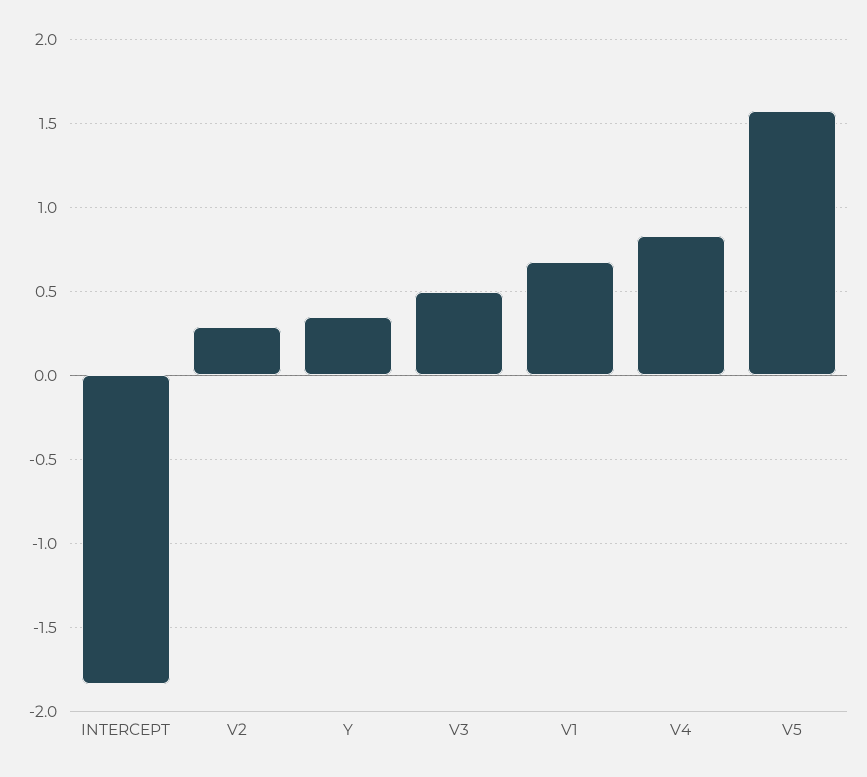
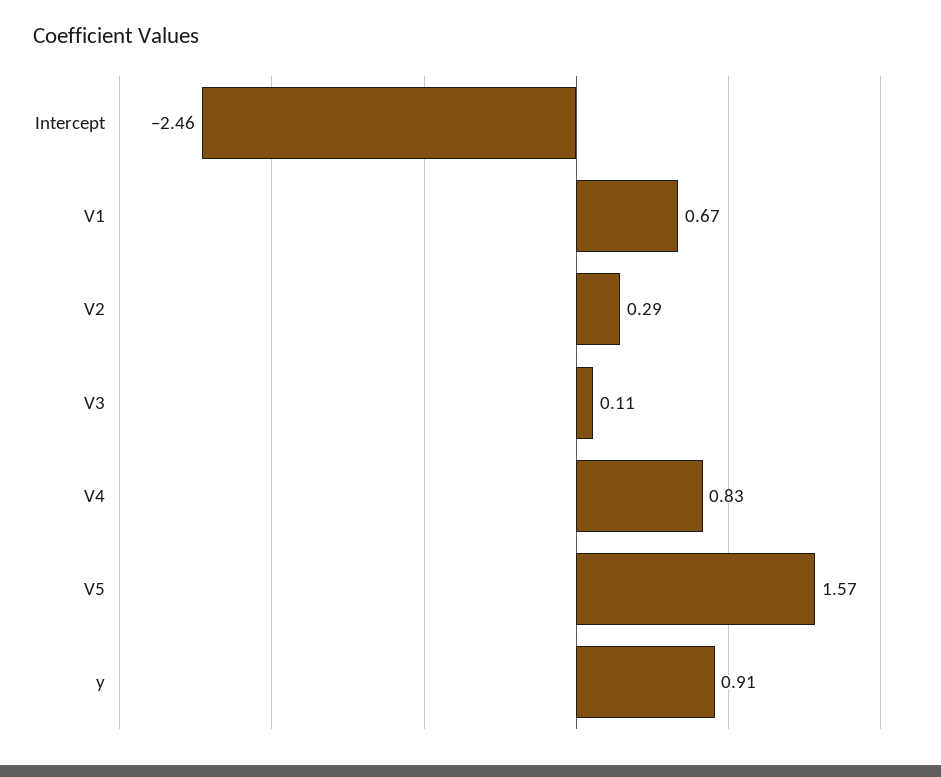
  {
-   "INTERCEPT": -1.85,
+   "INTERCEPT": -2.46,
    "V2": 0.29,
-   "Y": 0.35,
+   "Y": 0.91,
-   "V3": 0.5,
+   "V3": 0.11,
    "V1": 0.67,
    "V4": 0.83,
    "V5": 1.57
  }

